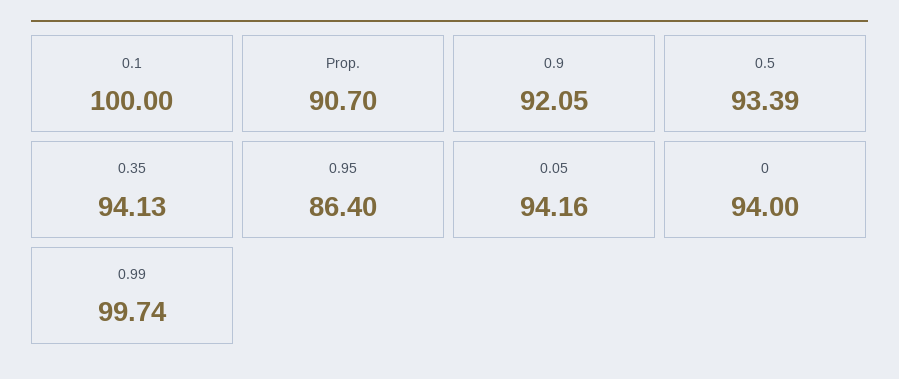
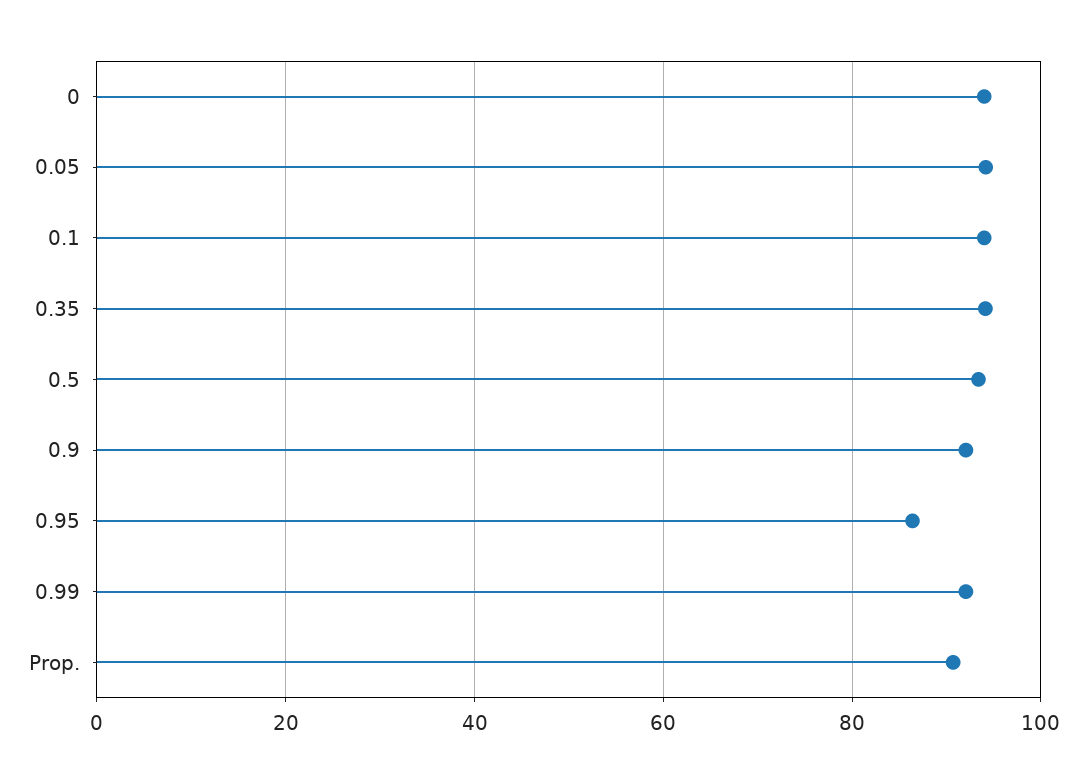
  {
-   "0.1": 100,
+   "0.1": 94,
    "Prop.": 90.7,
    "0.9": 92.05,
    "0.5": 93.39,
    "0.35": 94.13,
    "0.95": 86.4,
    "0.05": 94.16,
    "0": 94,
-   "0.99": 99.74
+   "0.99": 92
  }

